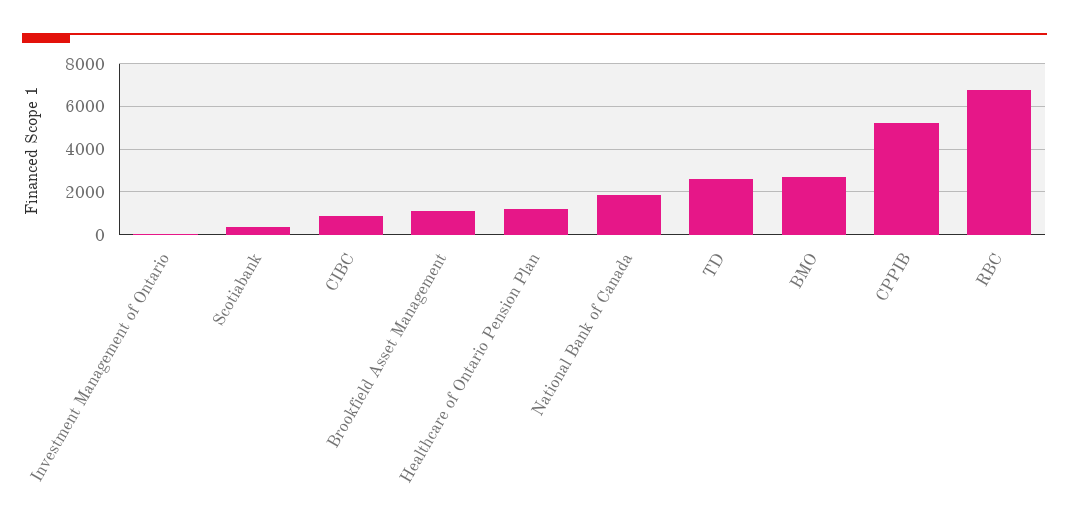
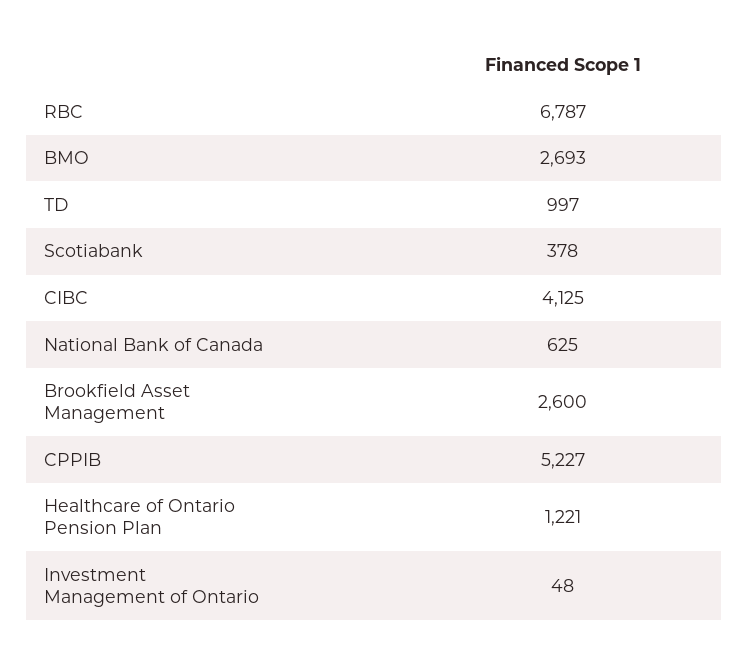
  {
    "Investment Management of Ontario": 48,
    "Scotiabank": 378,
-   "CIBC": 1000,
+   "CIBC": 4125,
-   "Brookfield Asset Management": 1000,
+   "Brookfield Asset Management": 2600,
    "Healthcare of Ontario Pension Plan": 1221,
-   "National Bank of Canada": 2000,
+   "National Bank of Canada": 625,
-   "TD": 2500,
+   "TD": 997,
    "BMO": 2693,
    "CPPIB": 5227,
    "RBC": 6787
  }

